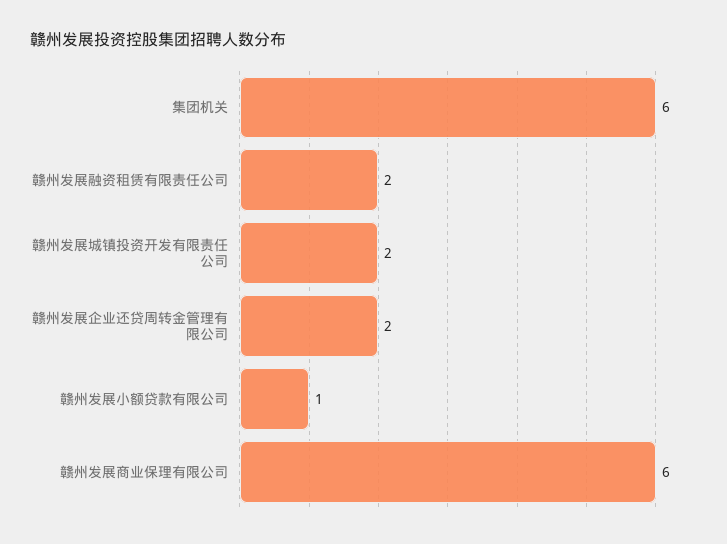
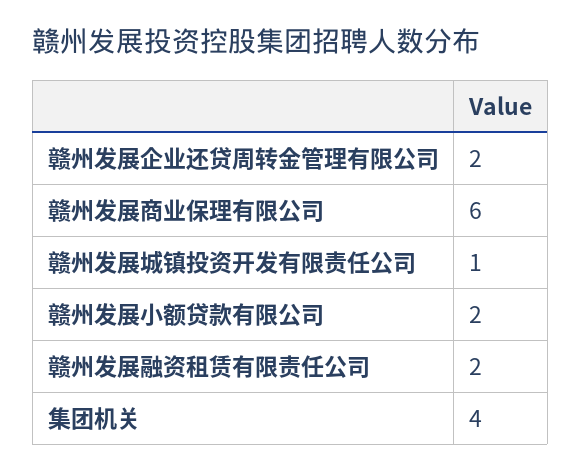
  {
-   "集团机关": 6,
+   "集团机关": 4,
    "赣州发展融资租赁有限责任公司": 2,
-   "赣州发展城镇投资开发有限责任公司": 2,
+   "赣州发展城镇投资开发有限责任公司": 1,
    "赣州发展企业还贷周转金管理有限公司": 2,
-   "赣州发展小额贷款有限公司": 1,
+   "赣州发展小额贷款有限公司": 2,
    "赣州发展商业保理有限公司": 6
  }

